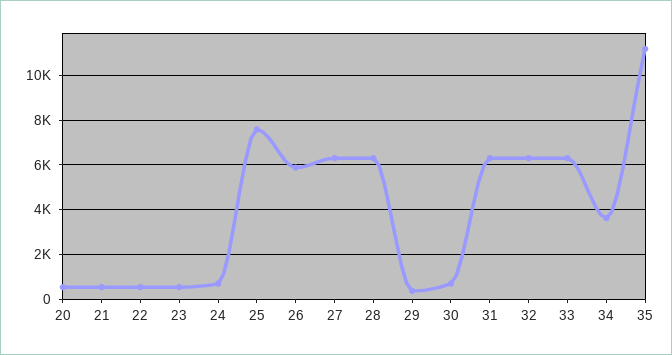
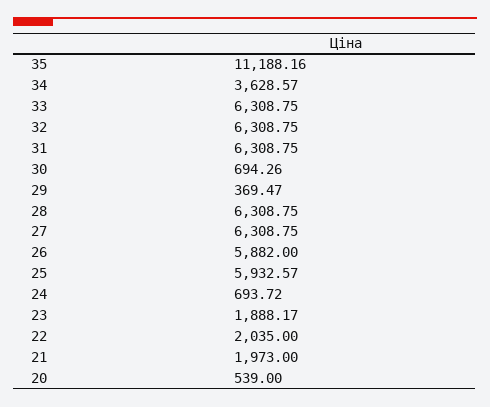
  {
    "20": 539,
-   "21": 500,
+   "21": 1973,
-   "22": 500,
+   "22": 2035,
-   "23": 500,
+   "23": 1888.17,
    "24": 693.72,
-   "25": 7500,
+   "25": 5932.57,
    "26": 5882,
    "27": 6308.75,
    "28": 6308.75,
    "29": 369.47,
    "30": 694.26,
    "31": 6308.75,
    "32": 6308.75,
    "33": 6308.75,
    "34": 3628.57,
    "35": 11188.16
  }

